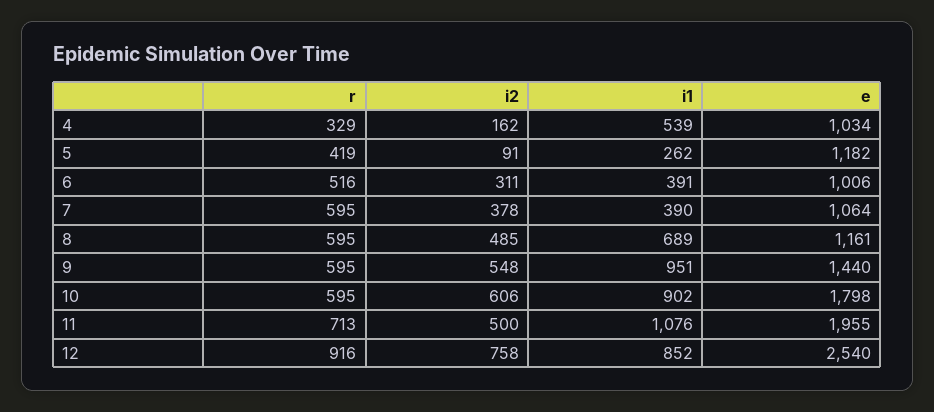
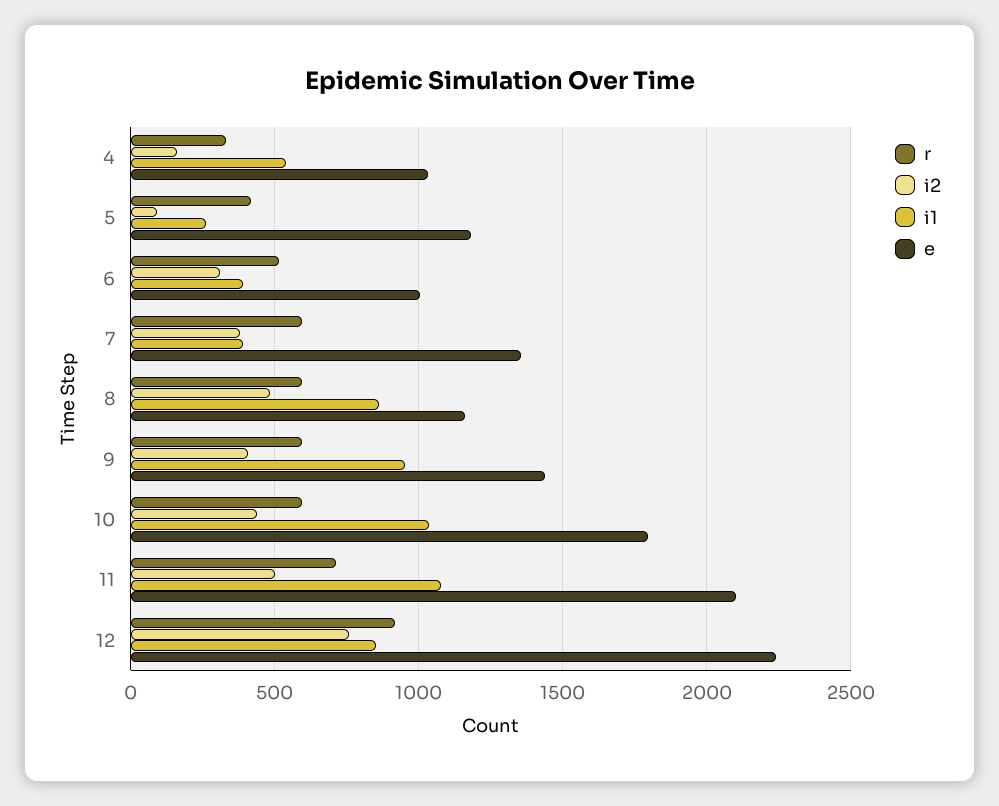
  {
    "r": {
      "4": 329,
      "5": 419,
      "6": 516,
      "7": 595,
      "8": 595,
      "9": 595,
      "10": 595,
      "11": 713,
      "12": 916
    },
    "i2": {
      "4": 162,
      "5": 91,
      "6": 311,
      "7": 378,
      "8": 485,
-     "9": 548,
+     "9": 400,
-     "10": 606,
+     "10": 450,
      "11": 500,
      "12": 758
    },
    "i1": {
      "4": 539,
      "5": 262,
      "6": 391,
      "7": 390,
-     "8": 689,
+     "8": 850,
      "9": 951,
-     "10": 902,
+     "10": 1050,
      "11": 1076,
      "12": 852
    },
    "e": {
      "4": 1034,
      "5": 1182,
      "6": 1006,
-     "7": 1064,
+     "7": 1350,
      "8": 1161,
      "9": 1440,
      "10": 1798,
-     "11": 1955,
+     "11": 2100,
-     "12": 2540
+     "12": 2250
    }
  }

